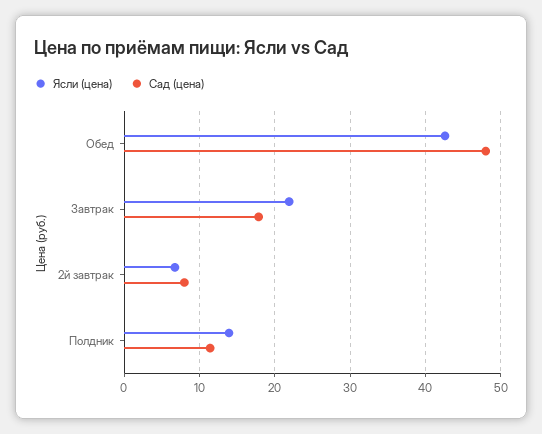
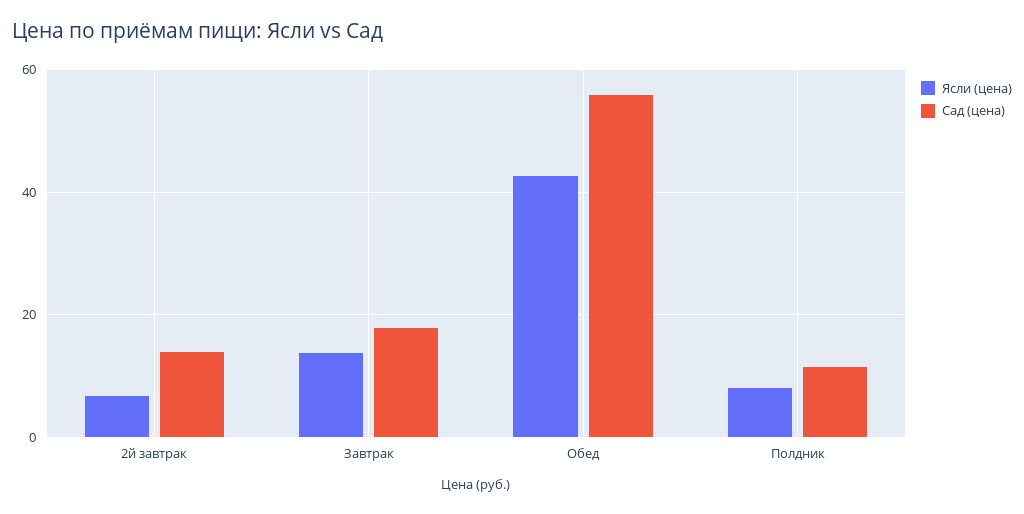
  {
    "Ясли (цена)": {
      "Обед": 43,
-     "Завтрак": 22,
+     "Завтрак": 14,
      "2й завтрак": 7,
-     "Полдник": 14
+     "Полдник": 8
    },
    "Сад (цена)": {
-     "Обед": 48,
+     "Обед": 56,
      "Завтрак": 18,
-     "2й завтрак": 8,
+     "2й завтрак": 14,
      "Полдник": 11
    }
  }

